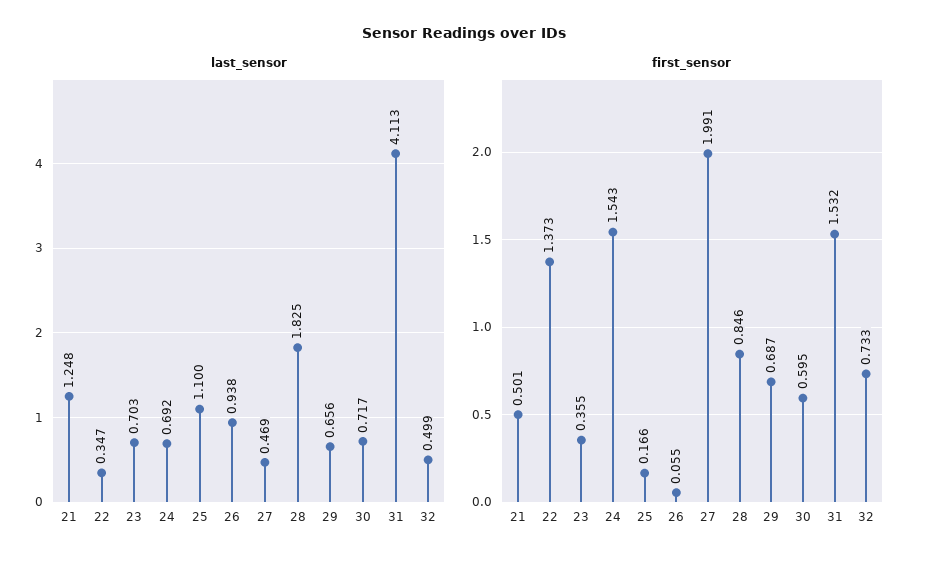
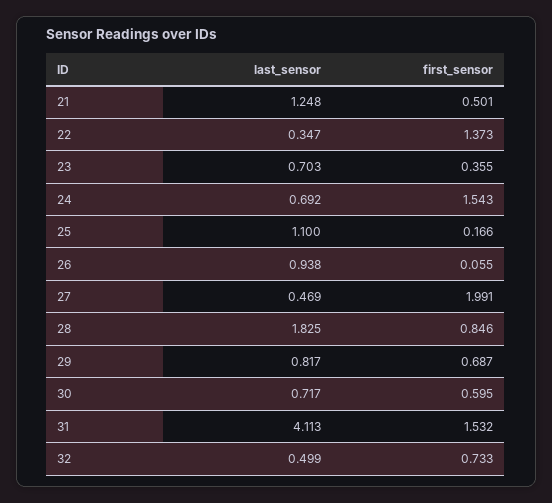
  {
    "last_sensor": {
      "21": 1.248,
      "22": 0.347,
      "23": 0.703,
      "24": 0.692,
      "25": 1.1,
      "26": 0.938,
      "27": 0.469,
      "28": 1.825,
-     "29": 0.656,
+     "29": 0.817,
      "30": 0.717,
      "31": 4.113,
      "32": 0.499
    },
    "first_sensor": {
      "21": 0.501,
      "22": 1.373,
      "23": 0.355,
      "24": 1.543,
      "25": 0.166,
      "26": 0.055,
      "27": 1.991,
      "28": 0.846,
      "29": 0.687,
      "30": 0.595,
      "31": 1.532,
      "32": 0.733
    }
  }

